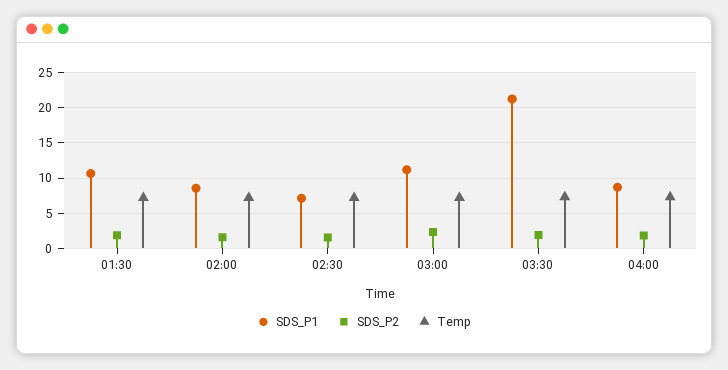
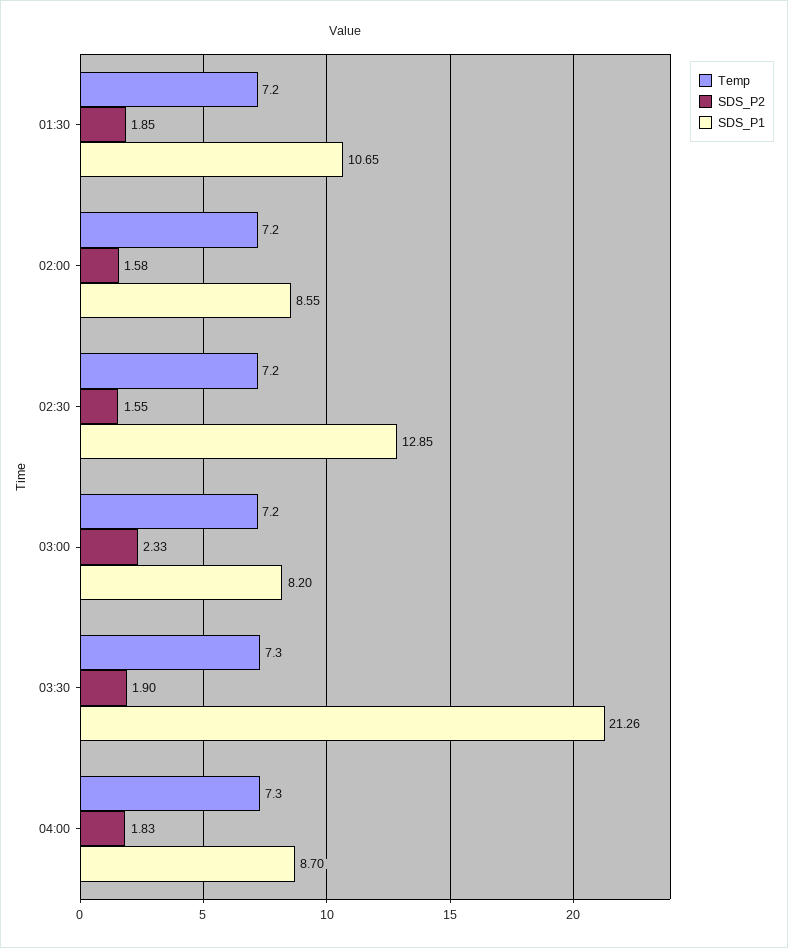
  {
    "SDS_P1": {
      "01:30": 10.65,
      "02:00": 8.55,
-     "02:30": 7,
+     "02:30": 12.85,
-     "03:00": 11,
+     "03:00": 8.2,
      "03:30": 21.26,
      "04:00": 8.7
    },
    "SDS_P2": {
      "01:30": 1.85,
      "02:00": 1.58,
      "02:30": 1.55,
      "03:00": 2.33,
      "03:30": 1.9,
      "04:00": 1.83
    },
    "Temp": {
      "01:30": 7.2,
      "02:00": 7.2,
      "02:30": 7.2,
      "03:00": 7.2,
      "03:30": 7.3,
      "04:00": 7.3
    }
  }

